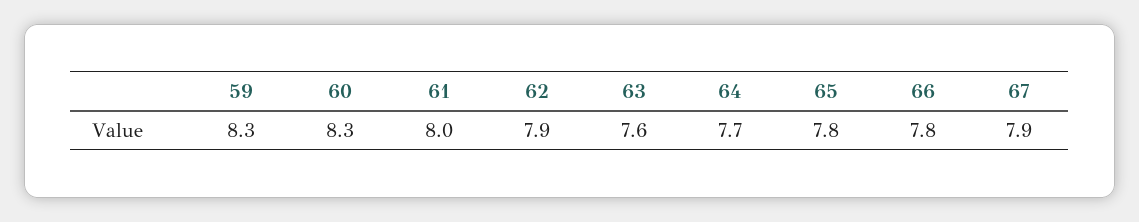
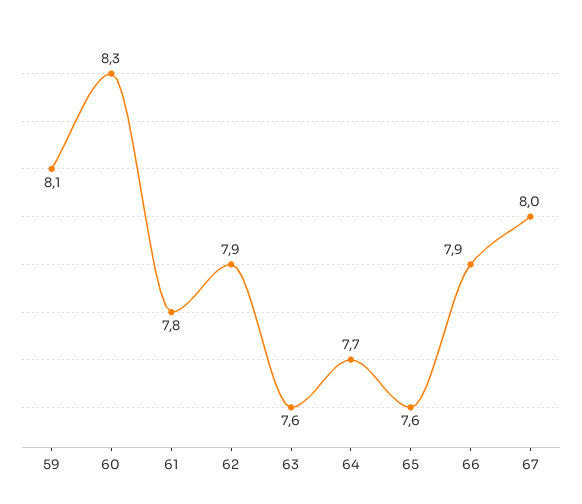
  {
-   "59": 8.3,
+   "59": 8.1,
    "60": 8.3,
-   "61": 8,
+   "61": 7.8,
    "62": 7.9,
    "63": 7.6,
    "64": 7.7,
-   "65": 7.8,
+   "65": 7.6,
-   "66": 7.8,
+   "66": 7.9,
-   "67": 7.9
+   "67": 8
  }

